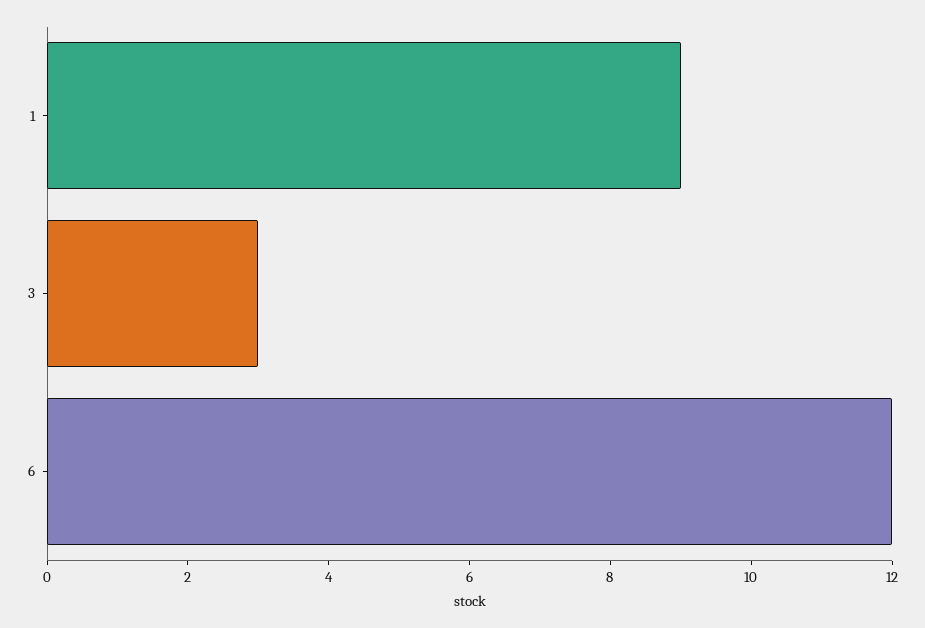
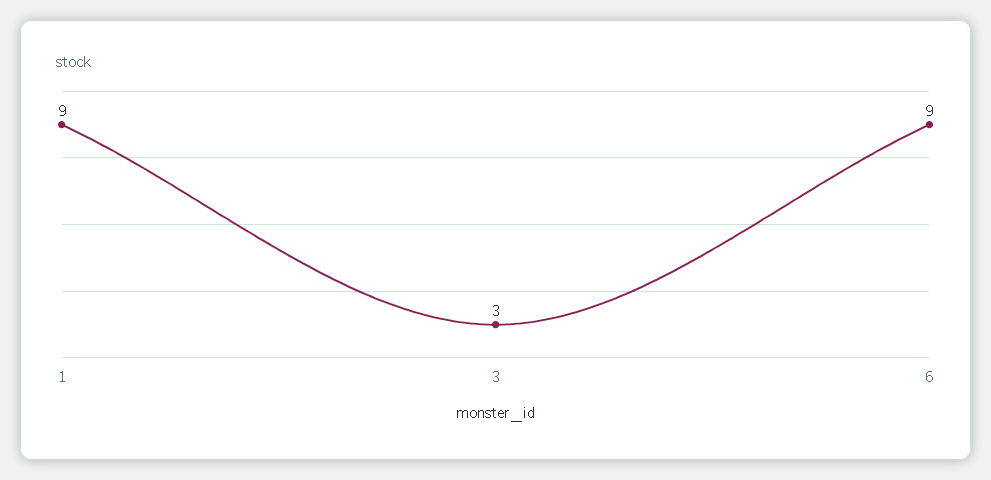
  {
    "1": 9,
    "3": 3,
-   "6": 12
+   "6": 9
  }

